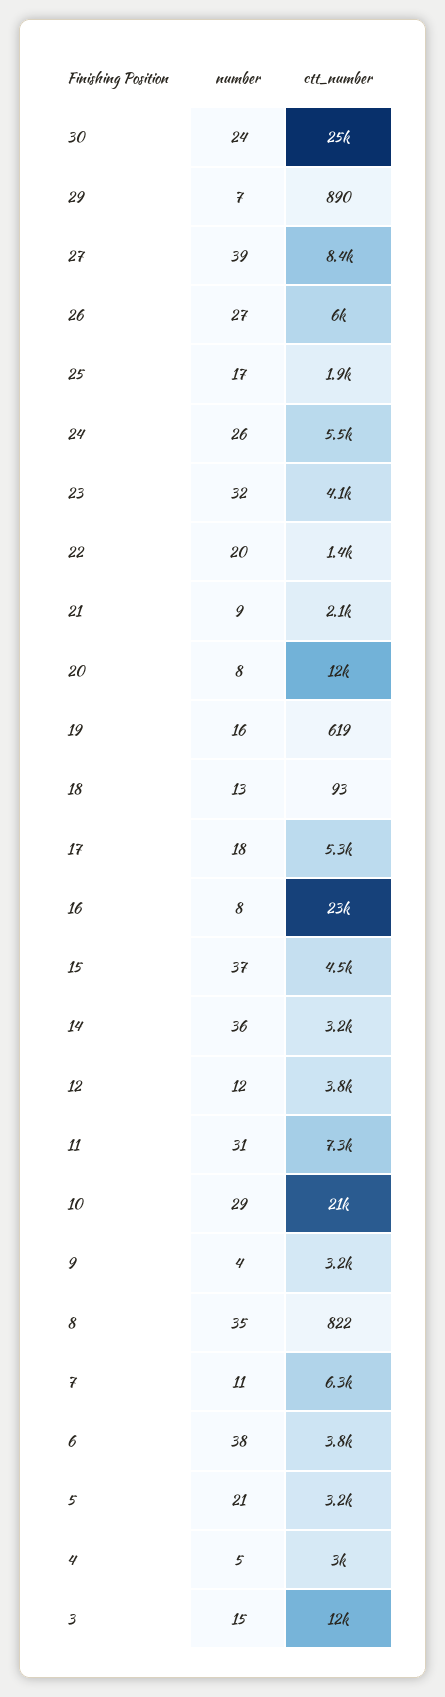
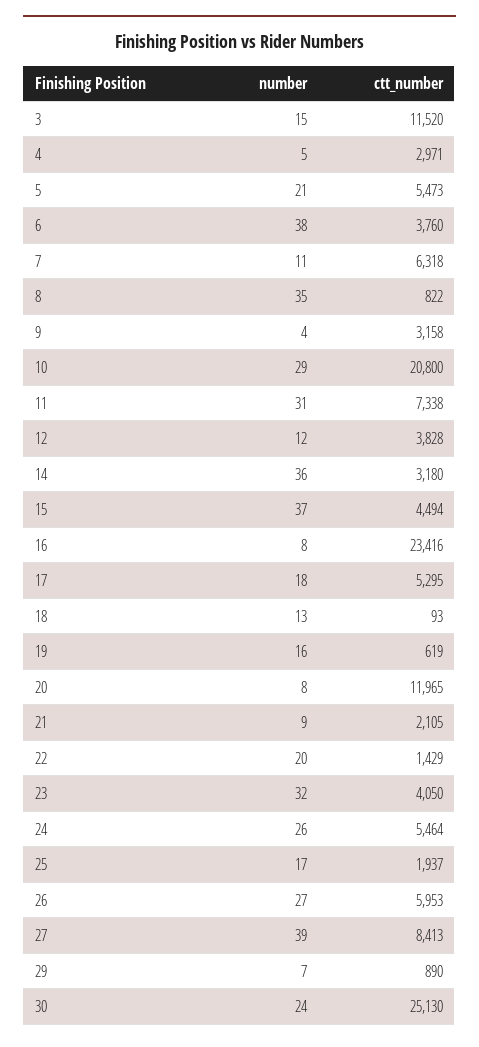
  {
    "number": {
      "30": 24,
      "29": 7,
      "27": 39,
      "26": 27,
      "25": 17,
      "24": 26,
      "23": 32,
      "22": 20,
      "21": 9,
      "20": 8,
      "19": 16,
      "18": 13,
      "17": 18,
      "16": 8,
      "15": 37,
      "14": 36,
      "12": 12,
      "11": 31,
      "10": 29,
      "9": 4,
      "8": 35,
      "7": 11,
      "6": 38,
      "5": 21,
      "4": 5,
      "3": 15
    },
    "ctt_number": {
      "30": 25130,
      "29": 890,
      "27": 8413,
      "26": 5953,
      "25": 1937,
      "24": 5464,
      "23": 4050,
      "22": 1429,
      "21": 2105,
      "20": 11965,
      "19": 619,
      "18": 93,
      "17": 5295,
      "16": 23416,
      "15": 4494,
      "14": 3180,
      "12": 3828,
      "11": 7338,
      "10": 20800,
      "9": 3158,
      "8": 822,
      "7": 6318,
      "6": 3760,
-     "5": 3200,
+     "5": 5473,
      "4": 2971,
      "3": 11520
    }
  }

